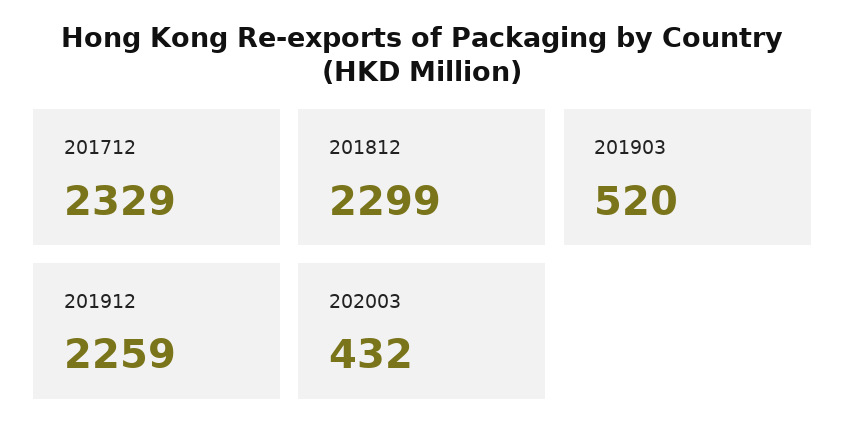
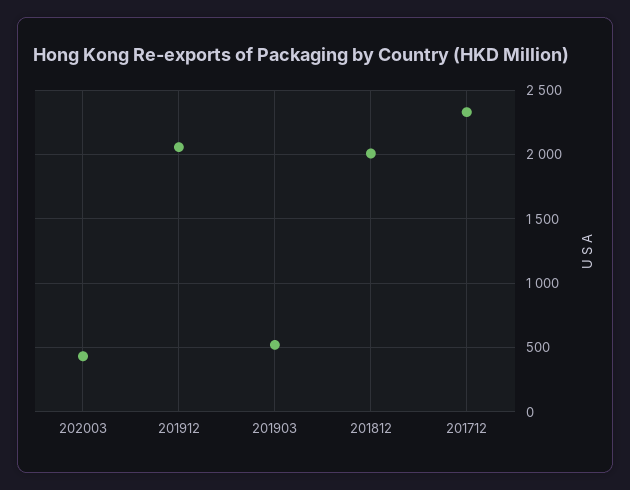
  {
    "201712": 2329,
-   "201812": 2299,
+   "201812": 2000,
    "201903": 520,
-   "201912": 2259,
+   "201912": 2050,
    "202003": 432
  }

